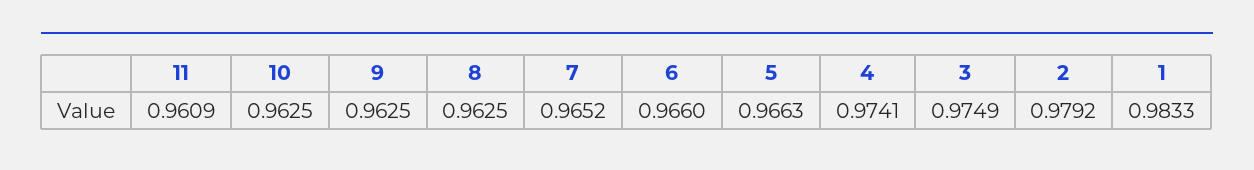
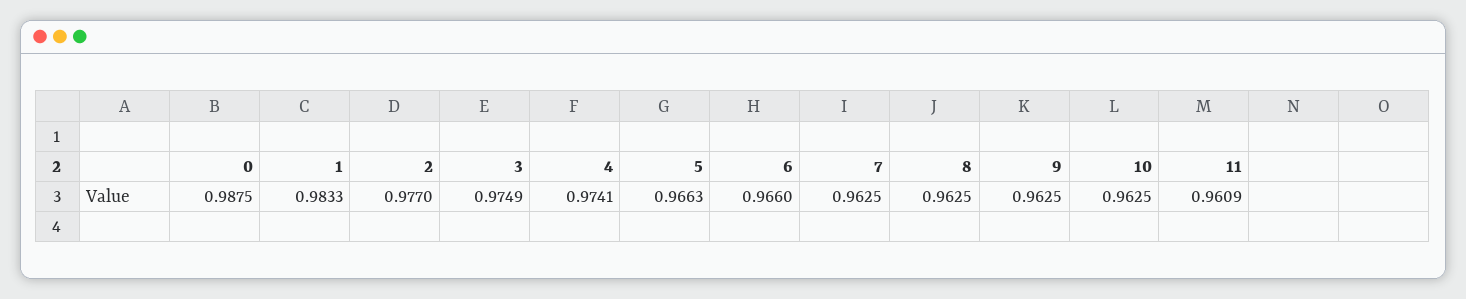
  {
    "11": 0.9609,
    "10": 0.9625,
    "9": 0.9625,
    "8": 0.9625,
-   "7": 0.9652,
+   "7": 0.9625,
    "6": 0.966,
    "5": 0.9663,
    "4": 0.9741,
    "3": 0.9749,
-   "2": 0.9792,
+   "2": 0.977,
-   "1": 0.9833
+   "1": 0.9833,
+   "0": 0.9875
  }

